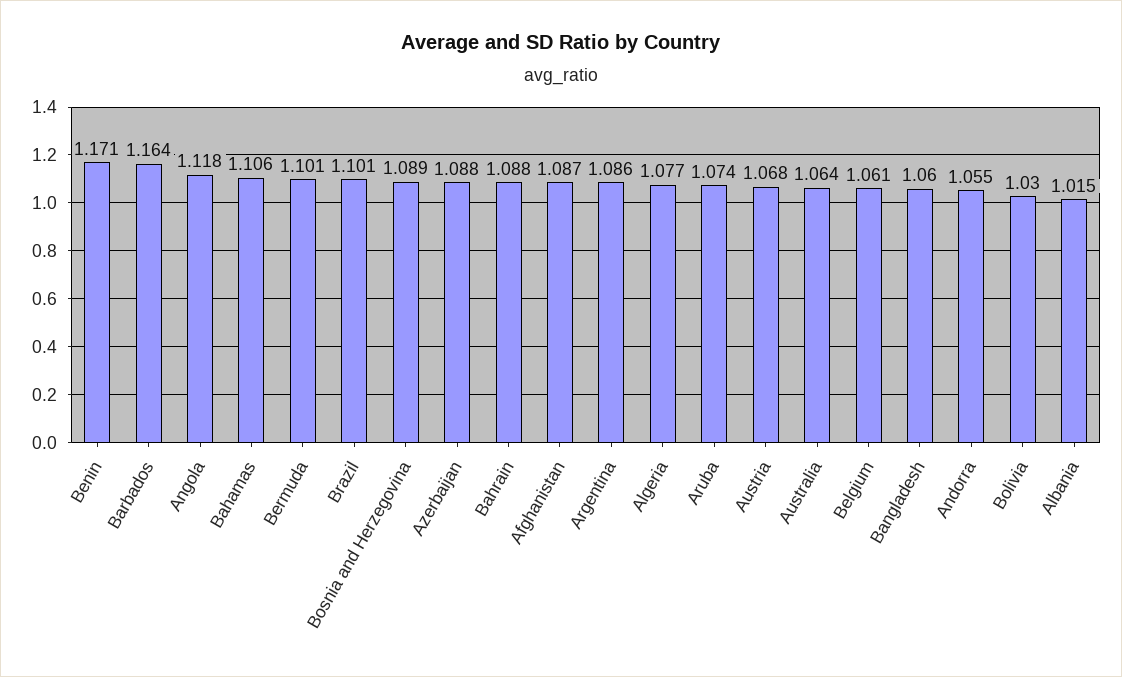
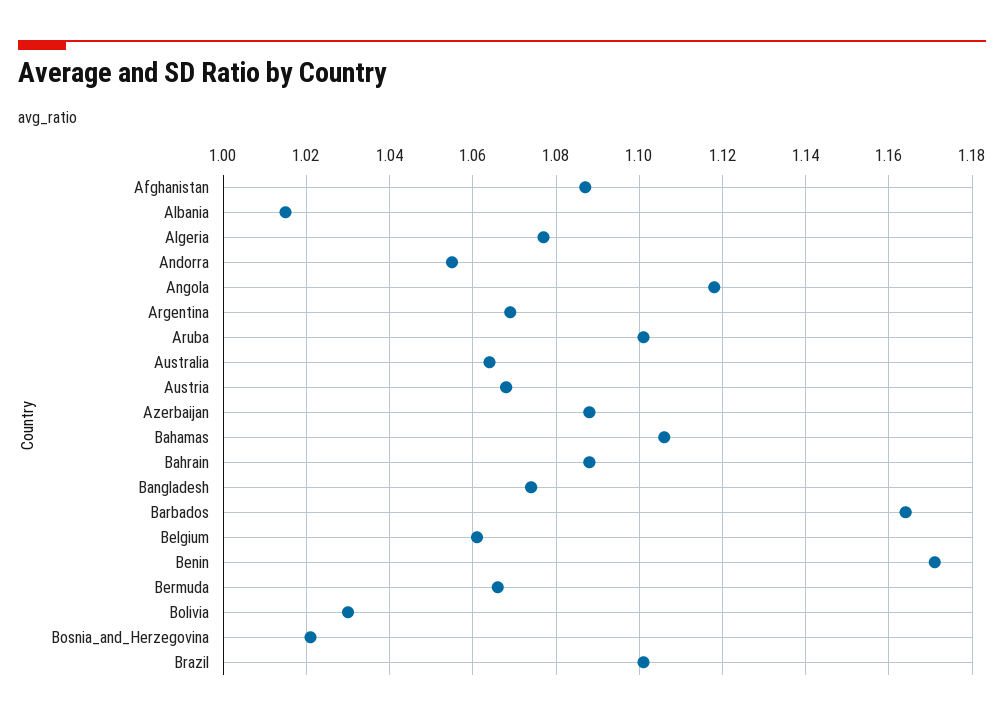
  {
    "Benin": 1.171,
    "Barbados": 1.164,
    "Angola": 1.118,
    "Bahamas": 1.106,
-   "Bermuda": 1.101,
+   "Bermuda": 1.065,
    "Brazil": 1.101,
-   "Bosnia and Herzegovina": 1.089,
+   "Bosnia and Herzegovina": 1.02,
    "Azerbaijan": 1.088,
    "Bahrain": 1.088,
    "Afghanistan": 1.087,
-   "Argentina": 1.086,
+   "Argentina": 1.07,
    "Algeria": 1.077,
-   "Aruba": 1.074,
+   "Aruba": 1.1,
    "Austria": 1.068,
    "Australia": 1.064,
    "Belgium": 1.061,
-   "Bangladesh": 1.06,
+   "Bangladesh": 1.075,
    "Andorra": 1.055,
    "Bolivia": 1.03,
    "Albania": 1.015
  }

